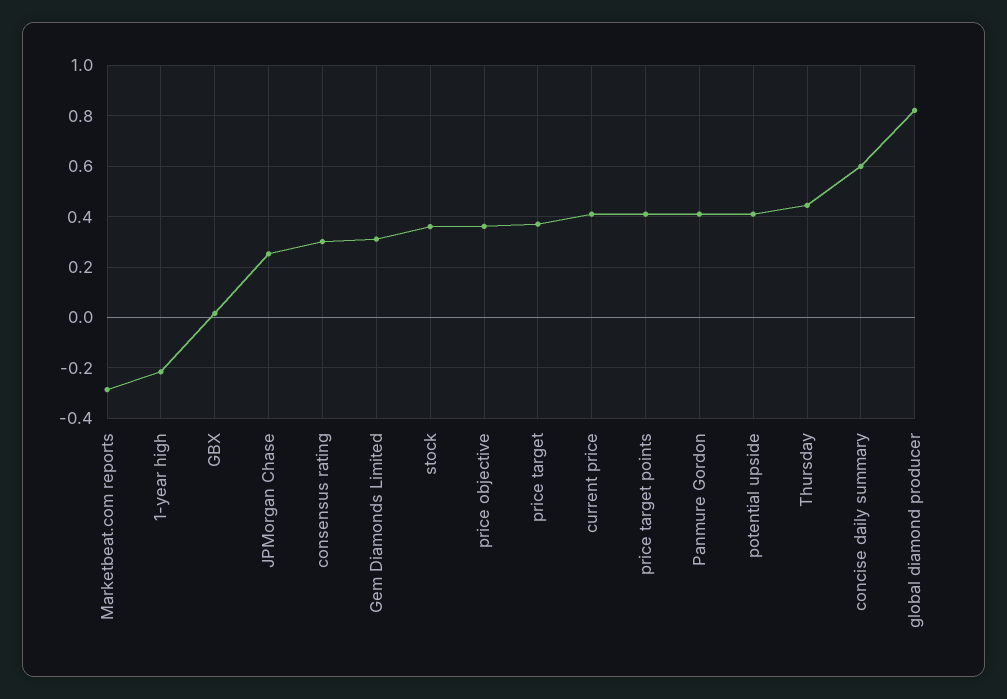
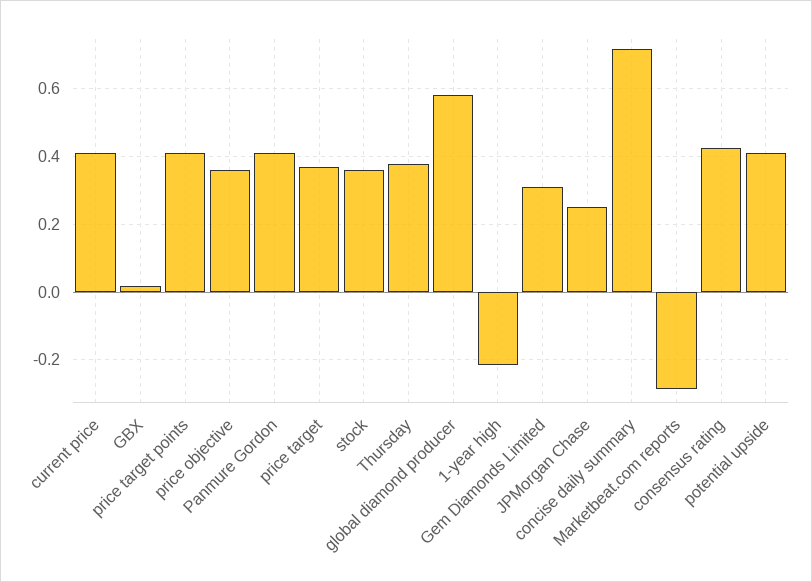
  {
    "Marketbeat.com reports": -0.28,
    "1-year high": -0.22,
    "GBX": 0.02,
    "JPMorgan Chase": 0.26,
-   "consensus rating": 0.3,
+   "consensus rating": 0.42,
    "Gem Diamonds Limited": 0.32,
    "stock": 0.36,
    "price objective": 0.36,
    "price target": 0.38,
    "current price": 0.4,
    "price target points": 0.4,
    "Panmure Gordon": 0.4,
    "potential upside": 0.4,
-   "Thursday": 0.45,
+   "Thursday": 0.38,
-   "concise daily summary": 0.6,
+   "concise daily summary": 0.72,
-   "global diamond producer": 0.825
+   "global diamond producer": 0.58
  }

